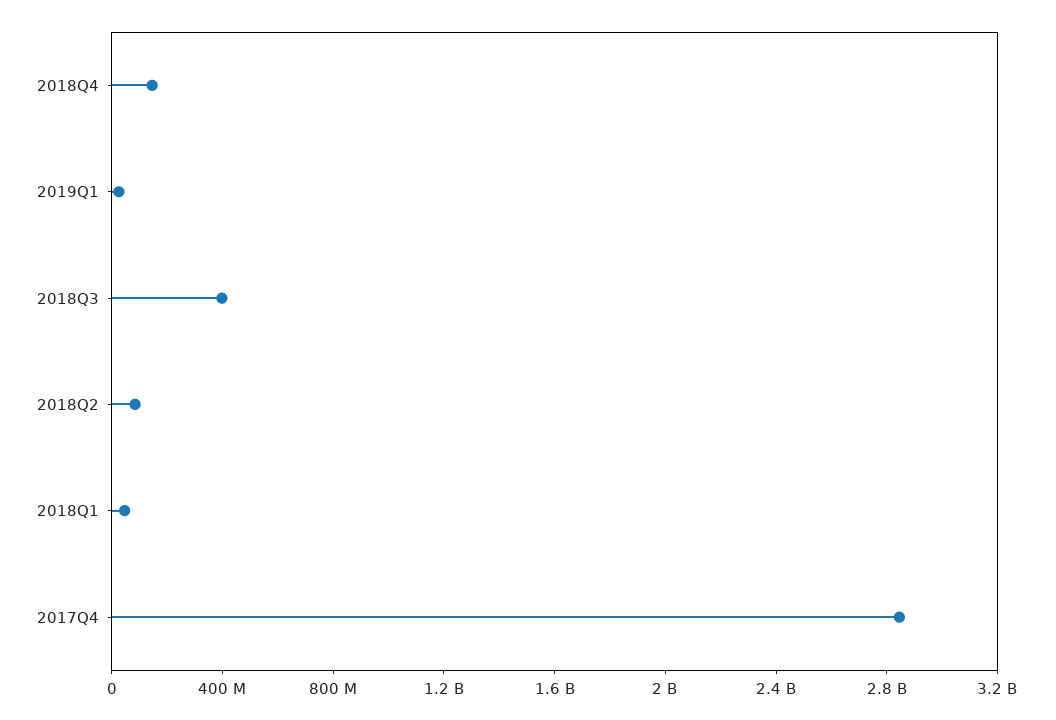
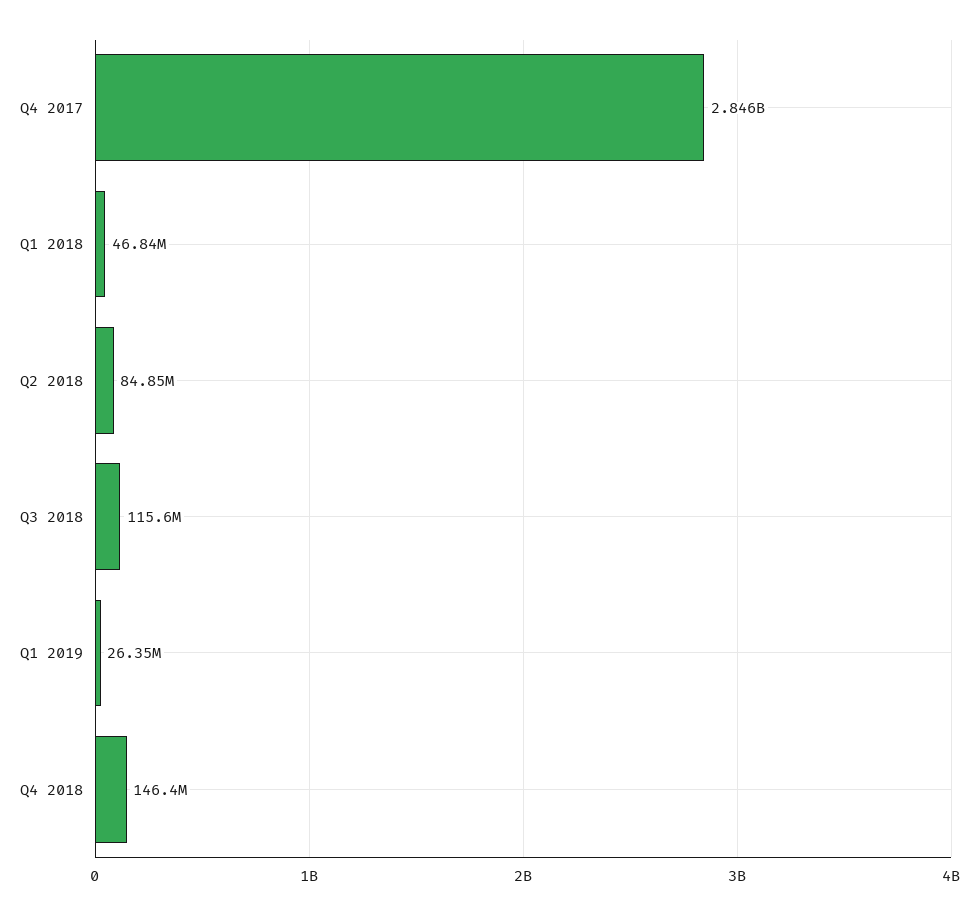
  {
    "2018Q4": 146400000,
    "2019Q1": 26350000,
-   "2018Q3": 400000000,
+   "2018Q3": 115600000,
    "2018Q2": 84850000,
    "2018Q1": 46840000,
    "2017Q4": 2846000000
  }

